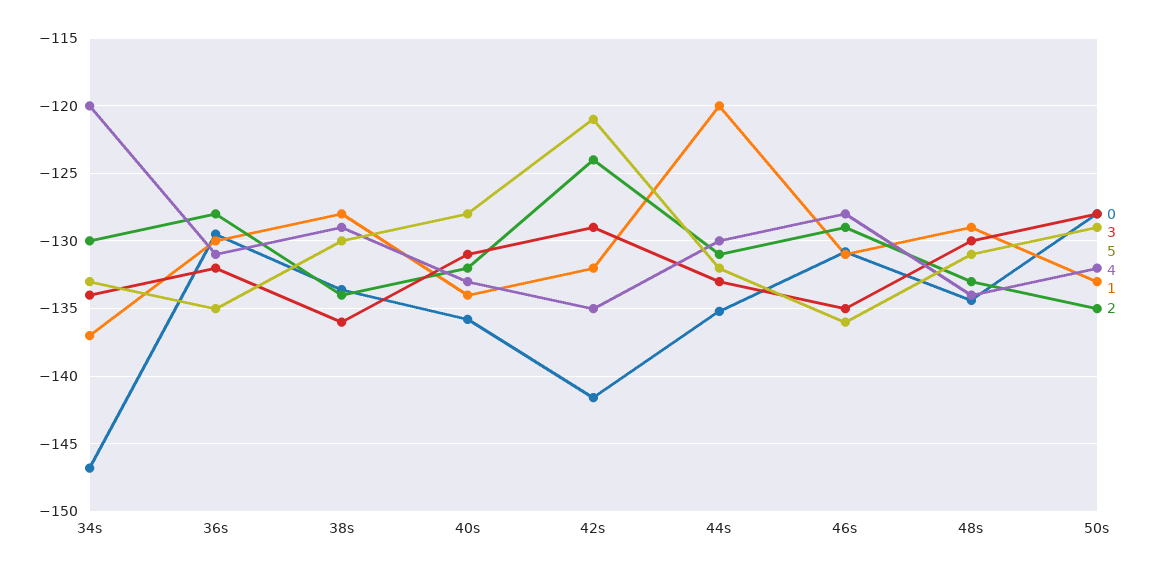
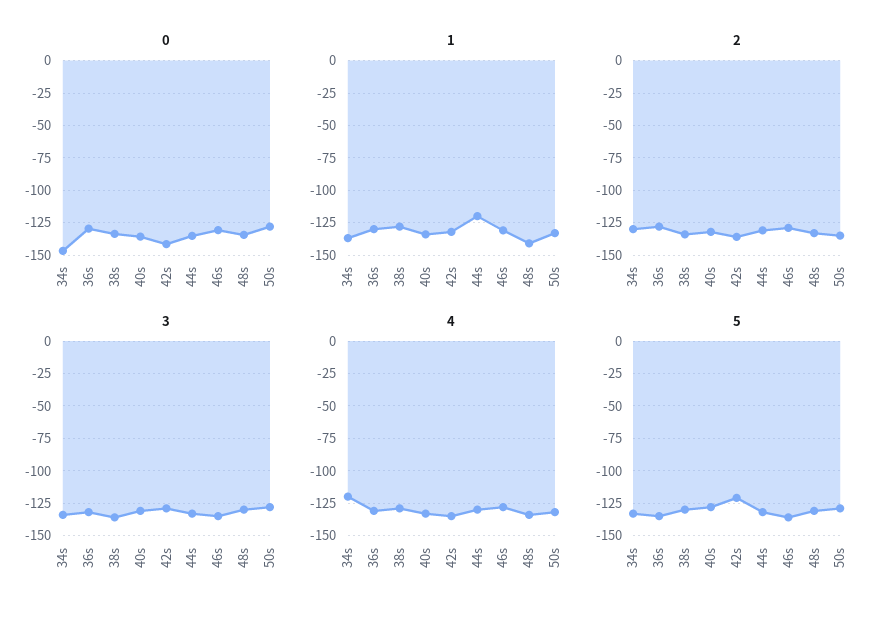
  {
    "0": {
      "34s": -147,
      "36s": -129.5,
      "38s": -133.5,
      "40s": -136,
      "42s": -141.5,
      "44s": -135,
      "46s": -131,
      "48s": -134.5,
      "50s": -128
    },
    "3": {
      "34s": -134,
      "36s": -132,
      "38s": -136,
      "40s": -131,
      "42s": -129,
      "44s": -133,
      "46s": -135,
      "48s": -130,
      "50s": -128
    },
    "5": {
      "34s": -133,
      "36s": -135,
      "38s": -130,
      "40s": -128,
      "42s": -121,
      "44s": -132,
      "46s": -136,
      "48s": -131,
      "50s": -129
    },
    "4": {
      "34s": -120,
      "36s": -131,
      "38s": -129,
      "40s": -133,
      "42s": -135,
      "44s": -130,
      "46s": -128,
      "48s": -134,
      "50s": -132
    },
    "1": {
      "34s": -137,
      "36s": -130,
      "38s": -128,
      "40s": -134,
      "42s": -132,
      "44s": -120,
      "46s": -131,
-     "48s": -129,
+     "48s": -140,
      "50s": -133
    },
    "2": {
      "34s": -130,
      "36s": -128,
      "38s": -134,
      "40s": -132,
-     "42s": -124,
+     "42s": -135,
      "44s": -131,
      "46s": -129,
      "48s": -133,
      "50s": -135
    }
  }

